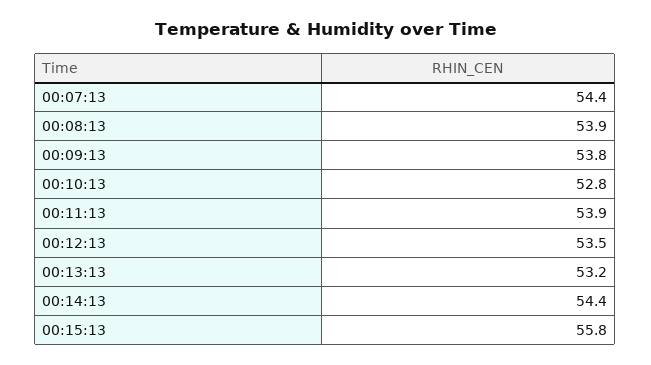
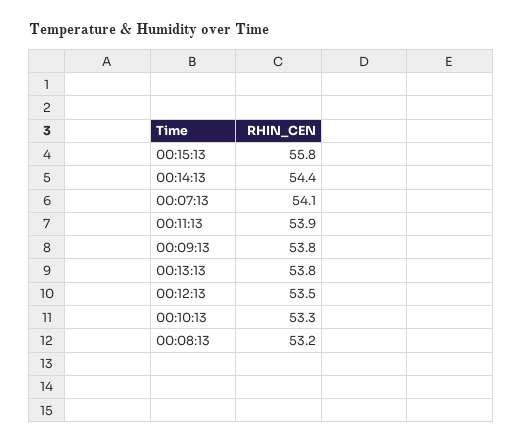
  {
-   "00:07:13": 54.4,
+   "00:07:13": 54.1,
-   "00:08:13": 53.9,
+   "00:08:13": 53.2,
    "00:09:13": 53.8,
-   "00:10:13": 52.8,
+   "00:10:13": 53.3,
    "00:11:13": 53.9,
    "00:12:13": 53.5,
-   "00:13:13": 53.2,
+   "00:13:13": 53.8,
    "00:14:13": 54.4,
    "00:15:13": 55.8
  }

